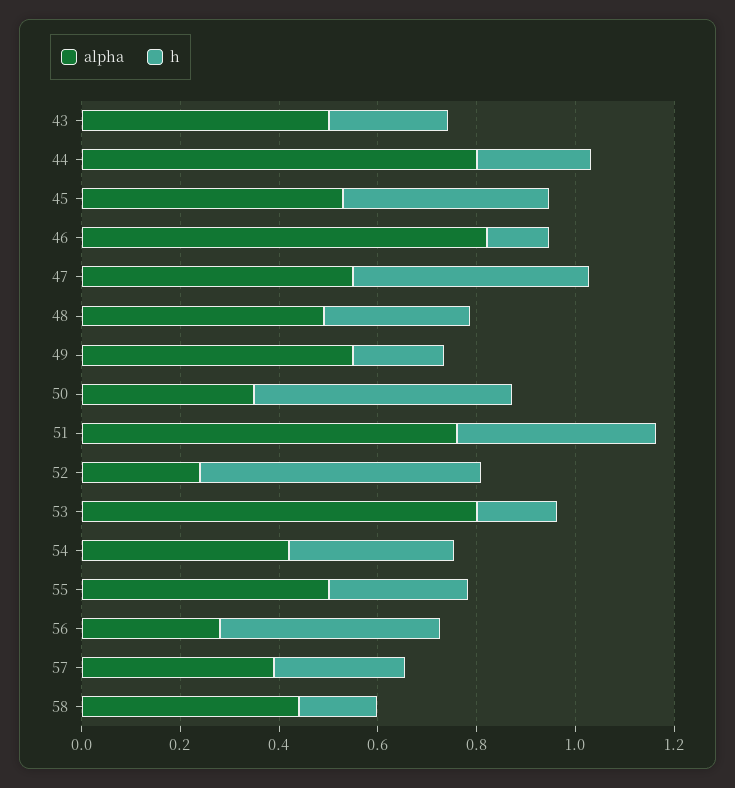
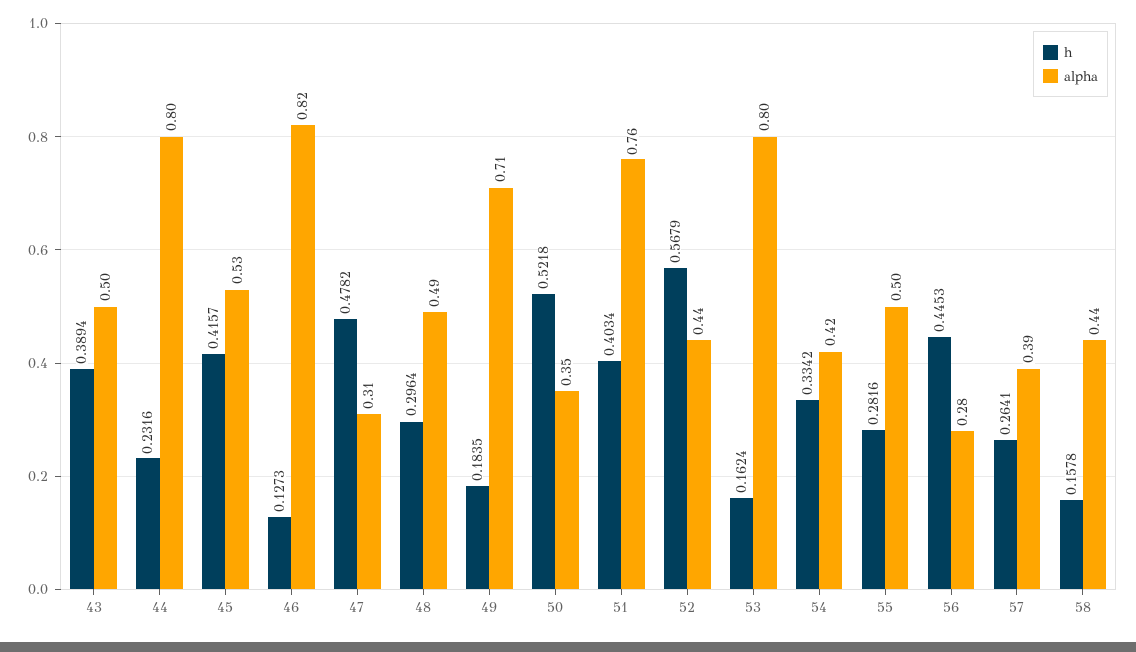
  {
    "alpha": {
      "43": 0.5,
      "44": 0.8,
      "45": 0.53,
      "46": 0.82,
-     "47": 0.55,
+     "47": 0.31,
      "48": 0.49,
-     "49": 0.55,
+     "49": 0.71,
      "50": 0.35,
      "51": 0.76,
-     "52": 0.25,
+     "52": 0.44,
      "53": 0.8,
      "54": 0.42,
      "55": 0.5,
      "56": 0.28,
      "57": 0.39,
      "58": 0.44
    },
    "h": {
-     "43": 0.25,
+     "43": 0.3894,
      "44": 0.2316,
      "45": 0.4157,
      "46": 0.1273,
      "47": 0.4782,
      "48": 0.2964,
      "49": 0.1835,
      "50": 0.5218,
      "51": 0.4034,
      "52": 0.5679,
      "53": 0.1624,
      "54": 0.3342,
      "55": 0.2816,
      "56": 0.4453,
      "57": 0.2641,
      "58": 0.1578
    }
  }

